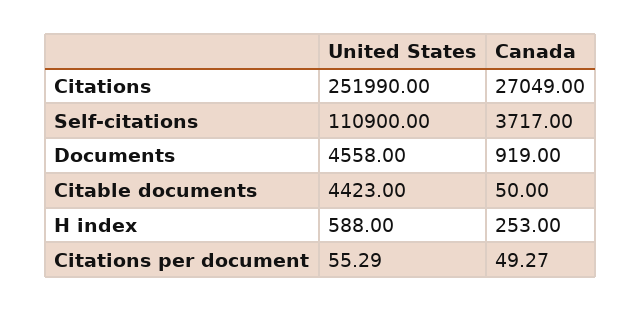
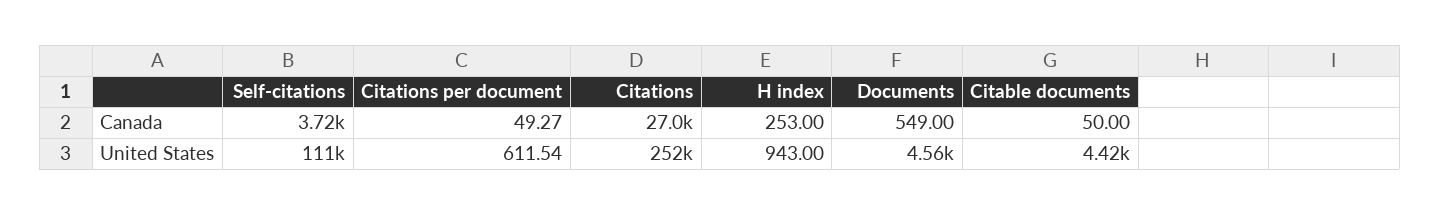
  {
    "United States": {
      "Citations": 251990,
      "Self-citations": 110900,
      "Documents": 4558,
      "Citable documents": 4423,
-     "H index": 588,
+     "H index": 943,
-     "Citations per document": 55.29
+     "Citations per document": 611.54
    },
    "Canada": {
      "Citations": 27049,
      "Self-citations": 3717,
-     "Documents": 919,
+     "Documents": 549,
      "Citable documents": 50,
      "H index": 253,
      "Citations per document": 49.27
    }
  }

